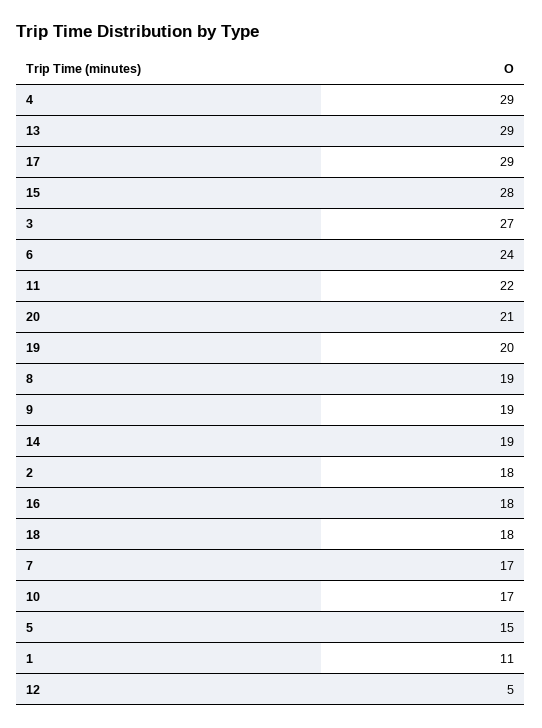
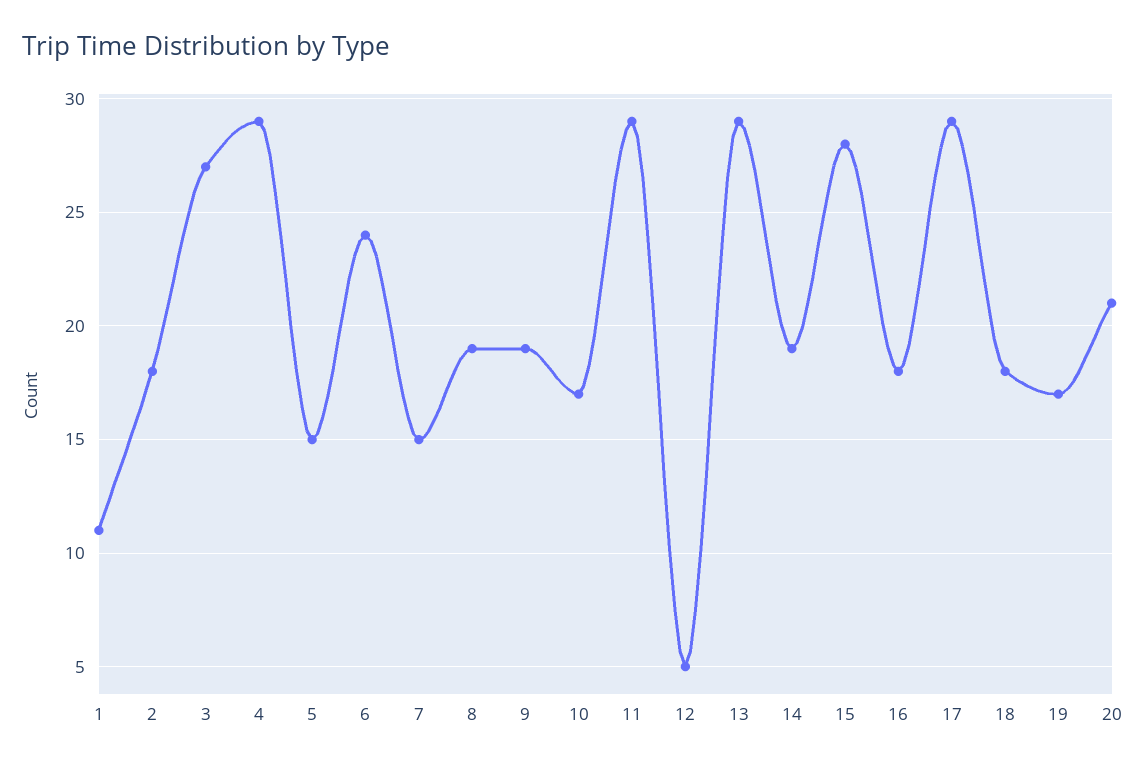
  {
    "4": 29,
    "13": 29,
    "17": 29,
    "15": 28,
    "3": 27,
    "6": 24,
-   "11": 22,
+   "11": 29,
    "20": 21,
-   "19": 20,
+   "19": 17,
    "8": 19,
    "9": 19,
    "14": 19,
    "2": 18,
    "16": 18,
    "18": 18,
-   "7": 17,
+   "7": 15,
    "10": 17,
    "5": 15,
    "1": 11,
    "12": 5
  }

